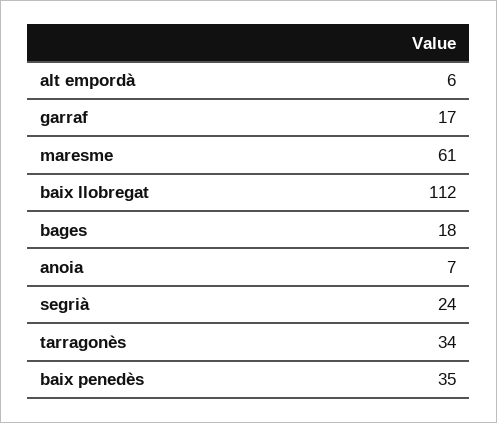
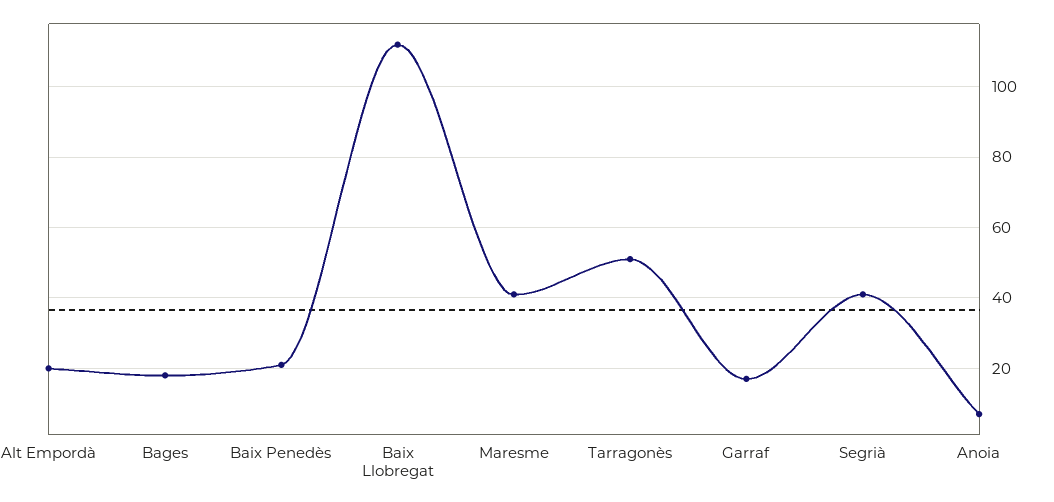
  {
-   "alt empordà": 6,
+   "alt empordà": 20,
    "garraf": 17,
-   "maresme": 61,
+   "maresme": 40,
    "baix llobregat": 112,
    "bages": 18,
    "anoia": 7,
-   "segrià": 24,
+   "segrià": 40,
-   "tarragonès": 34,
+   "tarragonès": 50,
-   "baix penedès": 35
+   "baix penedès": 20
  }

